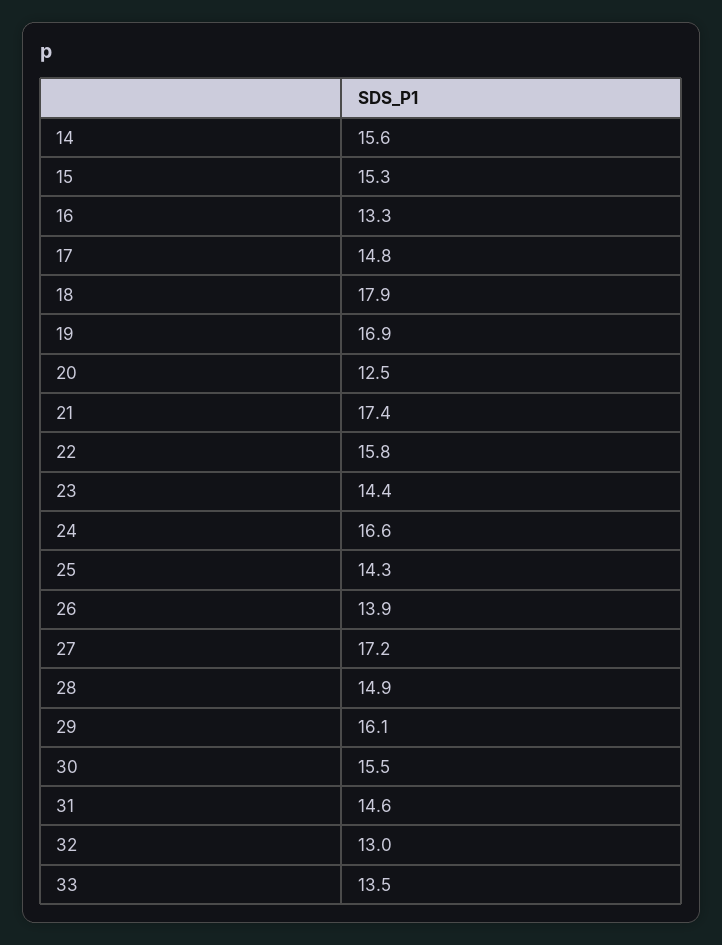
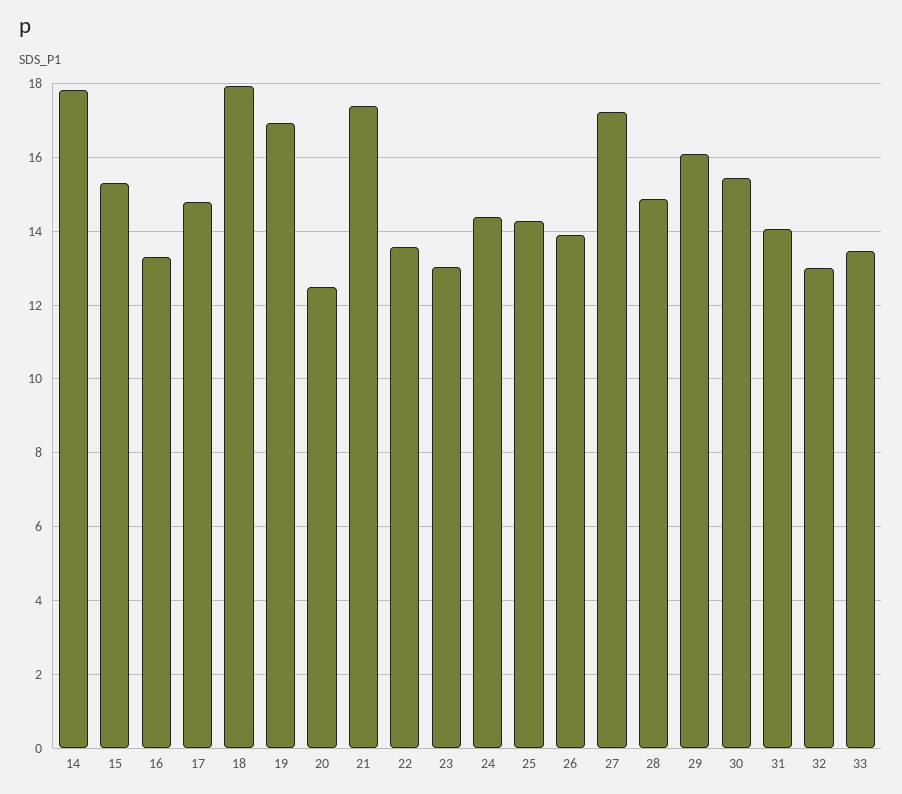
  {
-   "14": 15.6,
+   "14": 17.8,
    "15": 15.3,
    "16": 13.3,
    "17": 14.8,
    "18": 17.9,
    "19": 16.9,
    "20": 12.5,
    "21": 17.4,
-   "22": 15.8,
+   "22": 13.6,
-   "23": 14.4,
+   "23": 13,
-   "24": 16.6,
+   "24": 14.4,
    "25": 14.3,
    "26": 13.9,
    "27": 17.2,
    "28": 14.9,
    "29": 16.1,
    "30": 15.5,
-   "31": 14.6,
+   "31": 14,
    "32": 13,
    "33": 13.5
  }

